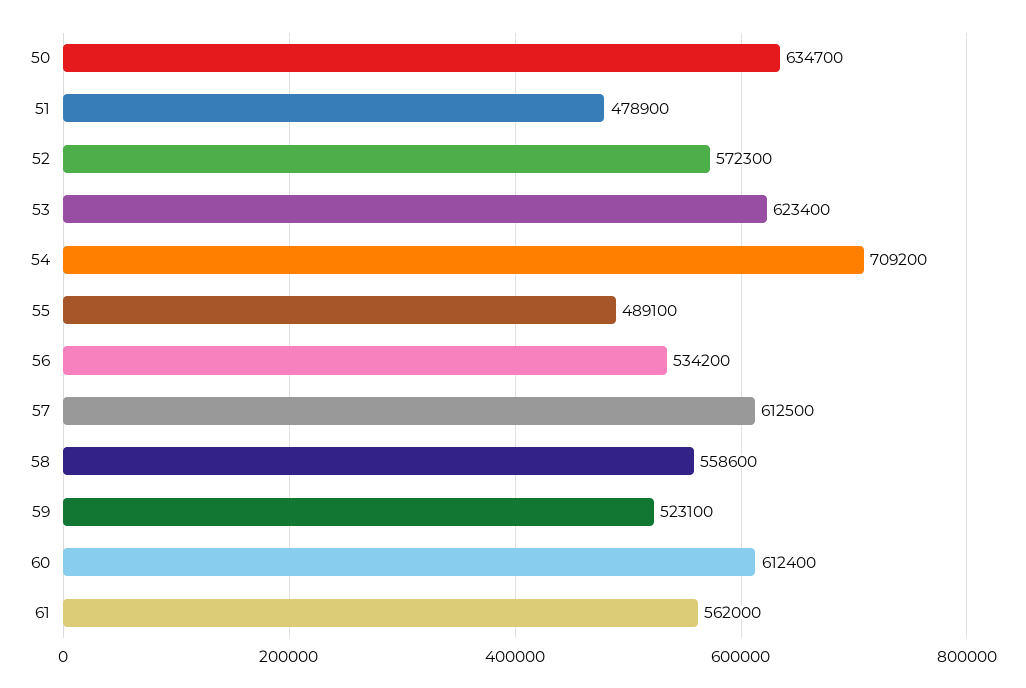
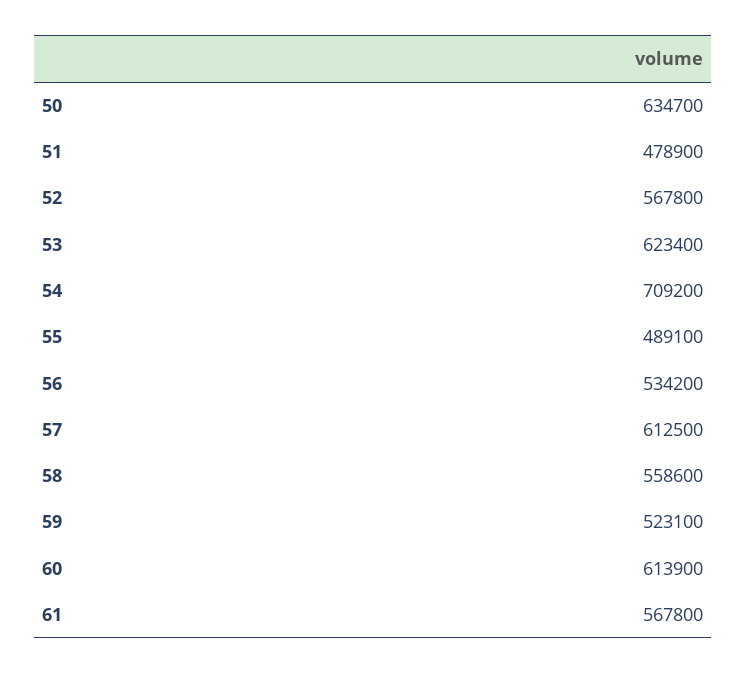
  {
    "50": 634700,
    "51": 478900,
-   "52": 572300,
+   "52": 567800,
    "53": 623400,
    "54": 709200,
    "55": 489100,
    "56": 534200,
    "57": 612500,
    "58": 558600,
    "59": 523100,
-   "60": 612400,
+   "60": 613900,
-   "61": 562000
+   "61": 567800
  }

